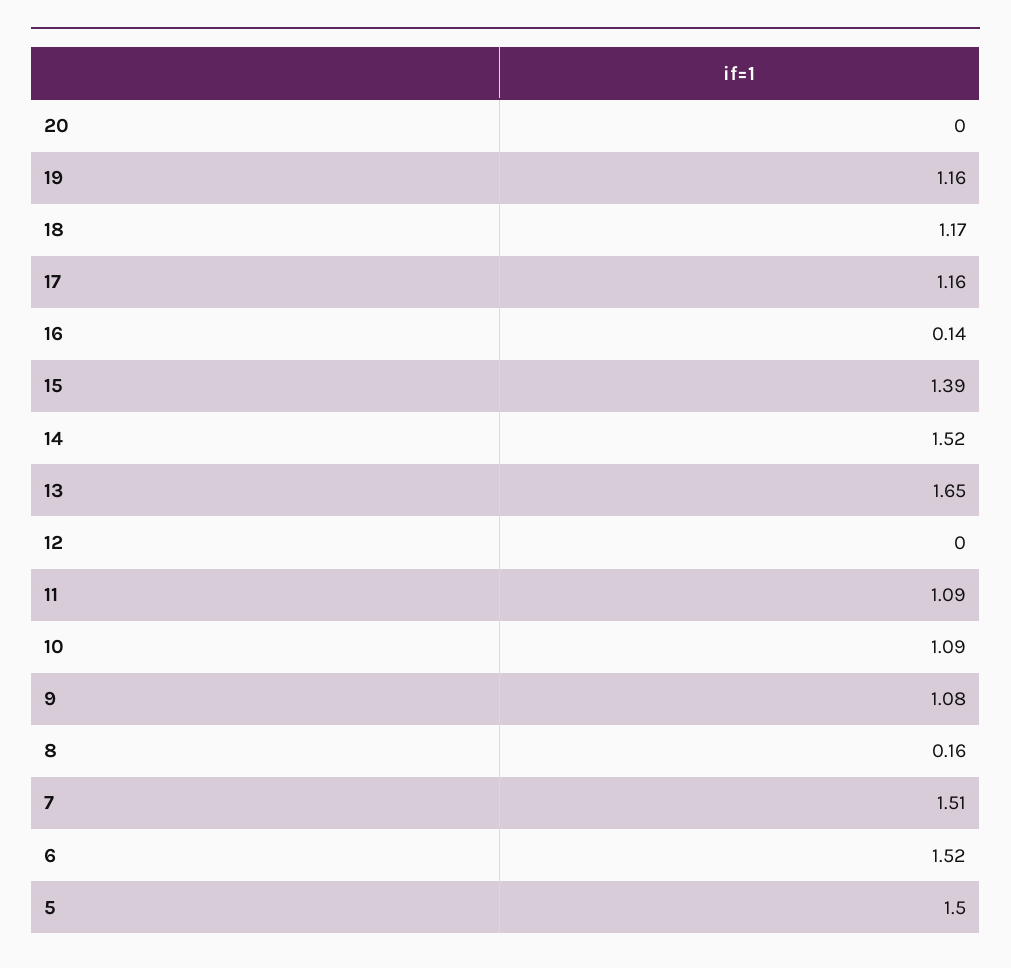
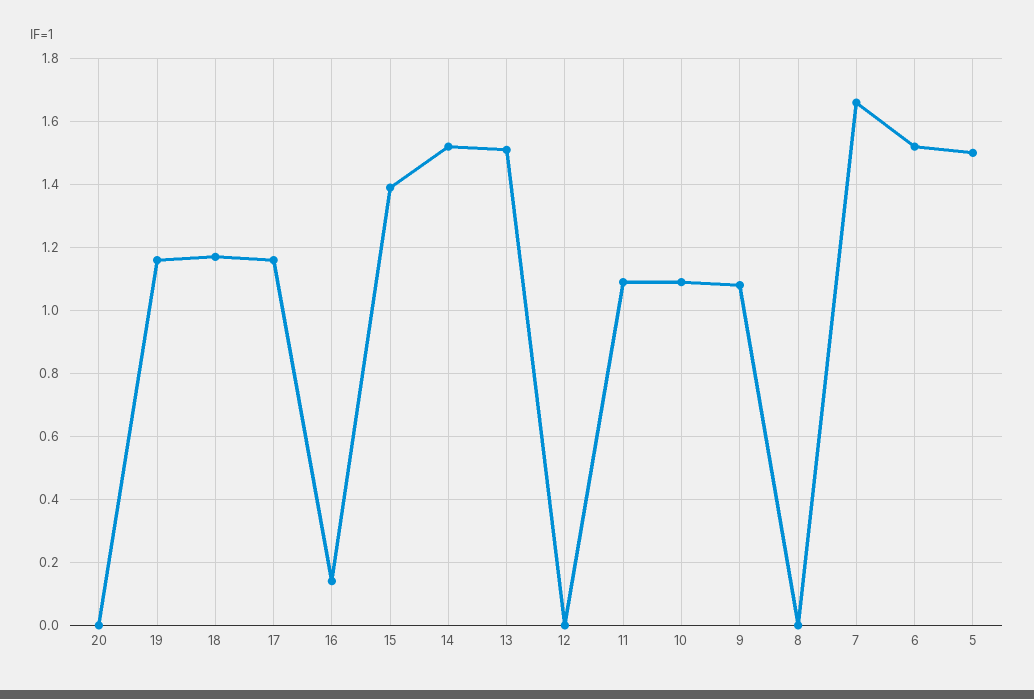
  {
    "20": 0,
    "19": 1.16,
    "18": 1.17,
    "17": 1.16,
    "16": 0.14,
    "15": 1.39,
    "14": 1.52,
-   "13": 1.65,
+   "13": 1.5,
    "12": 0,
    "11": 1.09,
    "10": 1.09,
    "9": 1.08,
-   "8": 0.16,
+   "8": 0,
-   "7": 1.51,
+   "7": 1.65,
    "6": 1.52,
    "5": 1.5
  }

